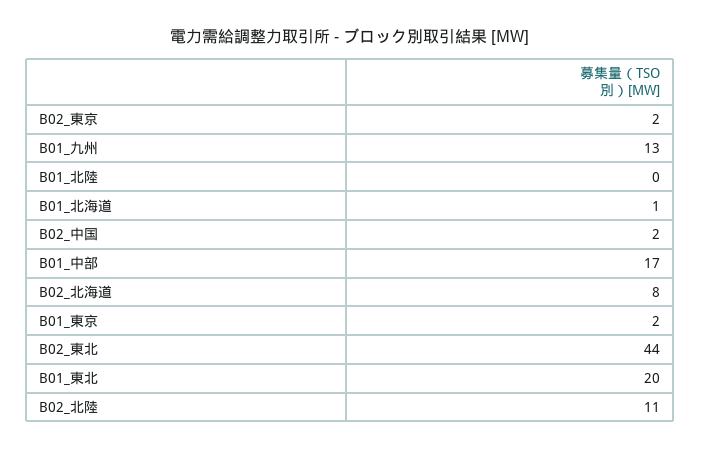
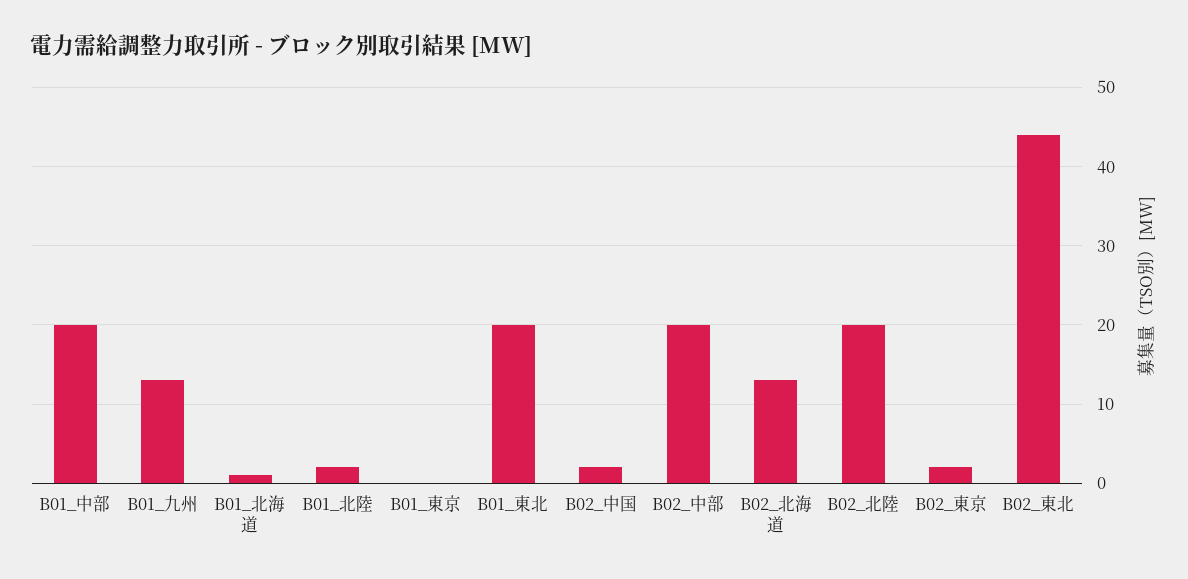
  {
    "B02_東京": 2,
    "B01_九州": 13,
-   "B01_北陸": 0,
+   "B01_北陸": 2,
    "B01_北海道": 1,
    "B02_中国": 2,
-   "B01_中部": 17,
+   "B01_中部": 20,
-   "B02_北海道": 8,
+   "B02_北海道": 13,
-   "B01_東京": 2,
+   "B01_東京": 0,
    "B02_東北": 44,
    "B01_東北": 20,
-   "B02_北陸": 11
+   "B02_北陸": 20,
+   "B02_中部": 20
  }

